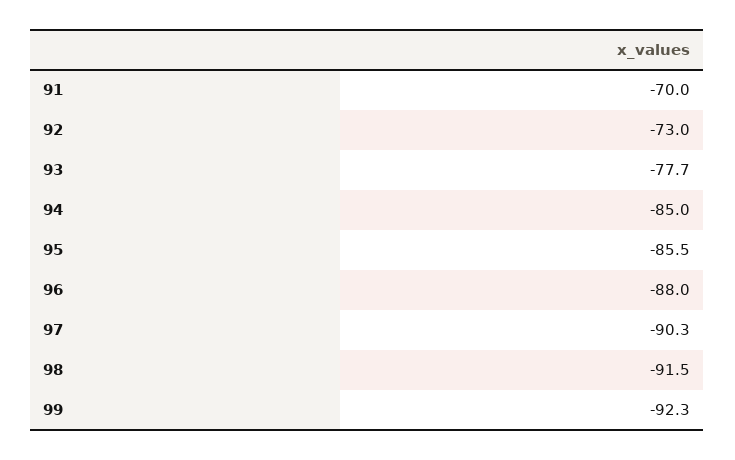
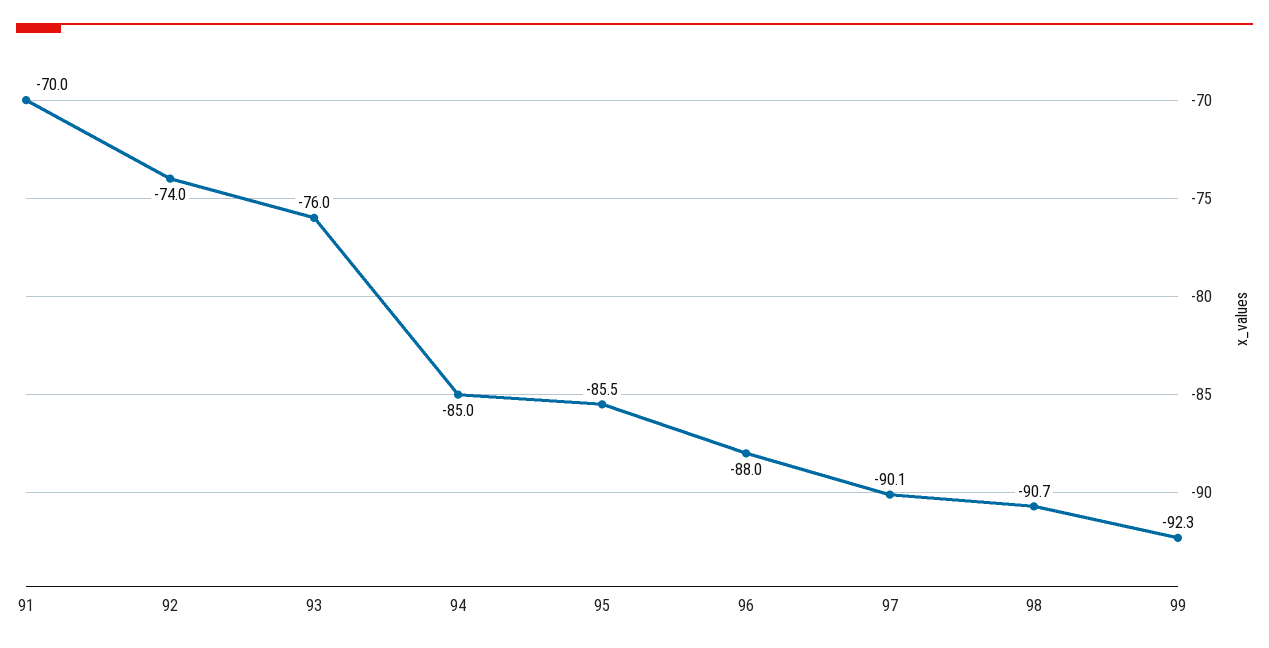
  {
    "91": -70,
-   "92": -73,
+   "92": -74,
-   "93": -77.7,
+   "93": -76,
    "94": -85,
    "95": -85.5,
    "96": -88,
-   "97": -90.3,
+   "97": -90.1,
-   "98": -91.5,
+   "98": -90.7,
    "99": -92.3
  }

